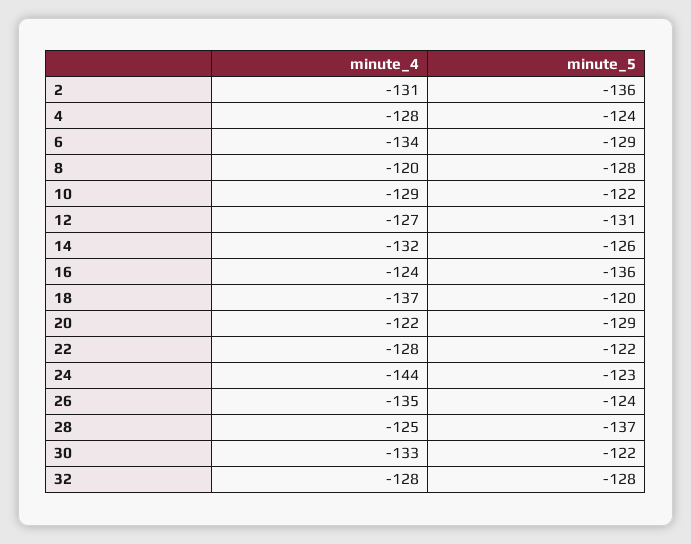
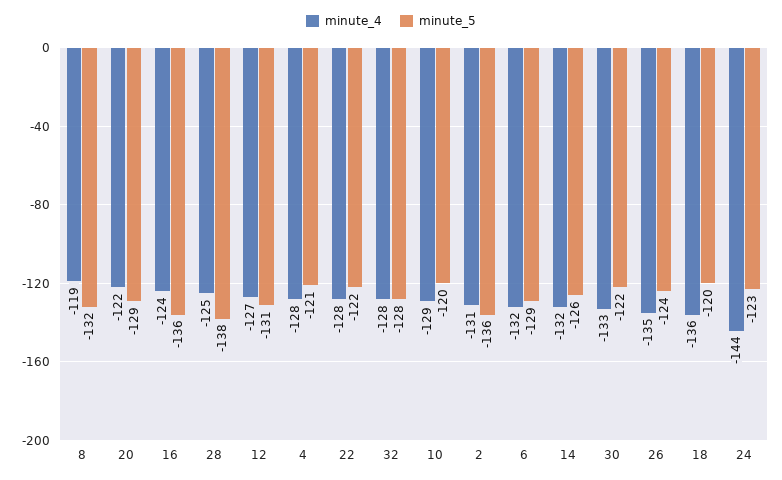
  {
    "minute_4": {
      "2": -131,
      "4": -128,
-     "6": -134,
+     "6": -132,
-     "8": -120,
+     "8": -119,
      "10": -129,
      "12": -127,
      "14": -132,
      "16": -124,
-     "18": -137,
+     "18": -136,
      "20": -122,
      "22": -128,
      "24": -144,
      "26": -135,
      "28": -125,
      "30": -133,
      "32": -128
    },
    "minute_5": {
      "2": -136,
-     "4": -124,
+     "4": -121,
      "6": -129,
-     "8": -128,
+     "8": -132,
-     "10": -122,
+     "10": -120,
      "12": -131,
      "14": -126,
      "16": -136,
      "18": -120,
      "20": -129,
      "22": -122,
      "24": -123,
      "26": -124,
-     "28": -137,
+     "28": -138,
      "30": -122,
      "32": -128
    }
  }

